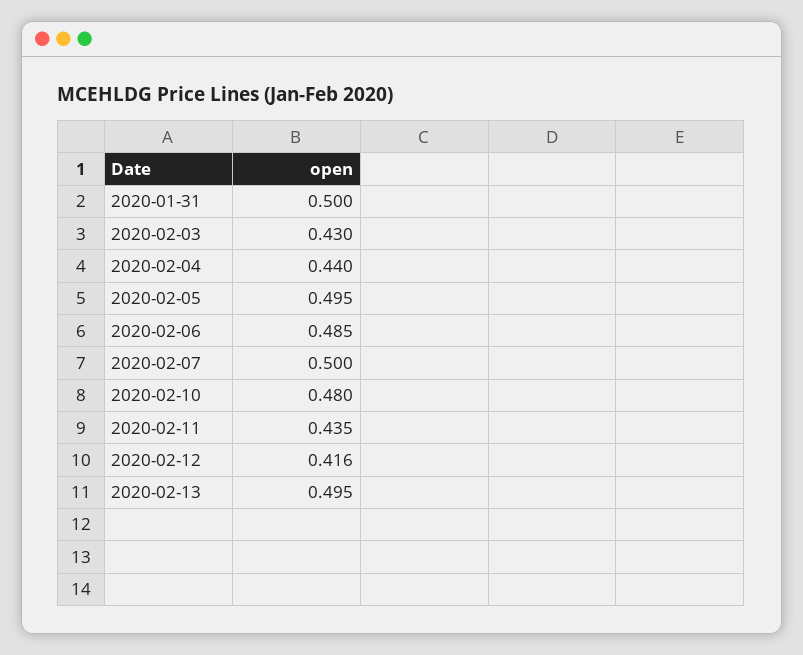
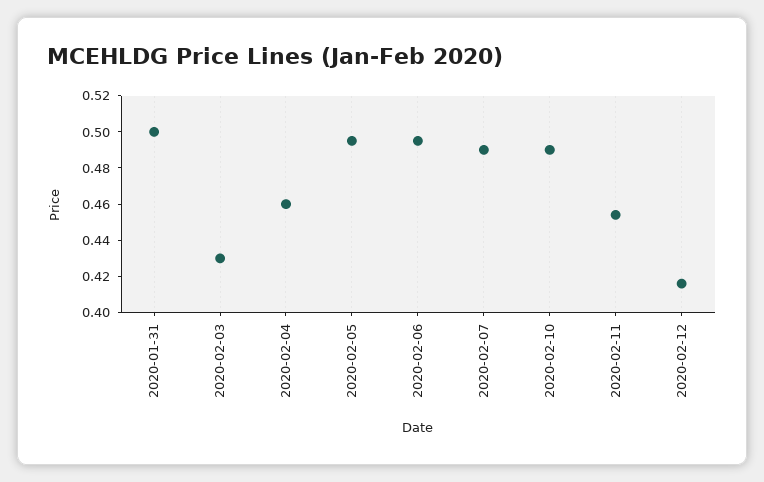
  {
    "2020-01-31": 0.5,
    "2020-02-03": 0.43,
-   "2020-02-04": 0.44,
+   "2020-02-04": 0.46,
    "2020-02-05": 0.495,
-   "2020-02-06": 0.485,
+   "2020-02-06": 0.495,
-   "2020-02-07": 0.5,
+   "2020-02-07": 0.49,
-   "2020-02-10": 0.48,
+   "2020-02-10": 0.49,
-   "2020-02-11": 0.435,
+   "2020-02-11": 0.455,
-   "2020-02-12": 0.416,
+   "2020-02-12": 0.416
-   "2020-02-13": 0.495
  }

